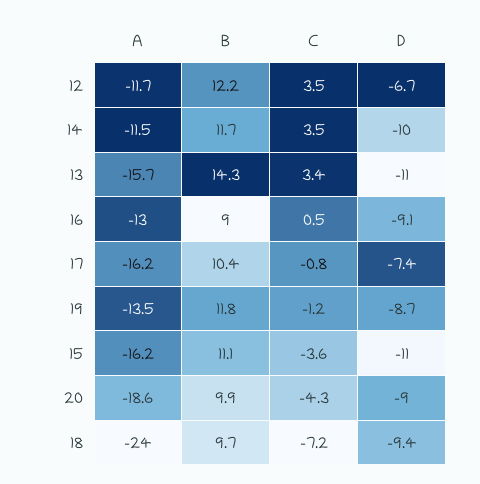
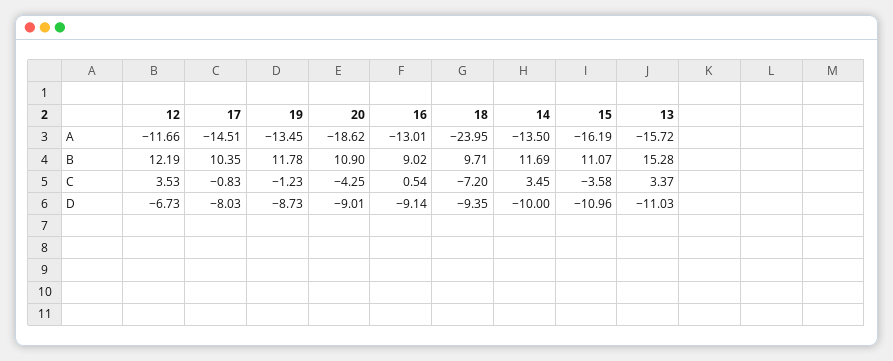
  {
    "A": {
      "12": -11.66,
-     "14": -11.5,
+     "14": -13.5,
      "13": -15.72,
      "16": -13.01,
-     "17": -16.2,
+     "17": -14.51,
      "19": -13.45,
      "15": -16.19,
      "20": -18.62,
      "18": -23.95
    },
    "B": {
      "12": 12.19,
      "14": 11.69,
-     "13": 14.3,
+     "13": 15.28,
      "16": 9.02,
      "17": 10.35,
      "19": 11.78,
      "15": 11.07,
-     "20": 9.9,
+     "20": 10.9,
      "18": 9.71
    },
    "C": {
      "12": 3.53,
      "14": 3.45,
      "13": 3.37,
      "16": 0.54,
      "17": -0.83,
      "19": -1.23,
      "15": -3.58,
      "20": -4.25,
      "18": -7.2
    },
    "D": {
      "12": -6.73,
      "14": -10,
      "13": -11.03,
      "16": -9.14,
-     "17": -7.4,
+     "17": -8.03,
      "19": -8.73,
      "15": -10.96,
      "20": -9.01,
      "18": -9.35
    }
  }

